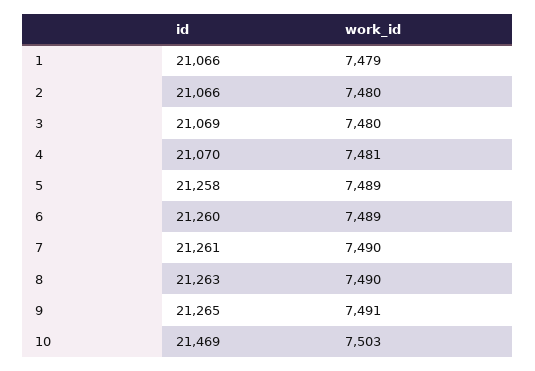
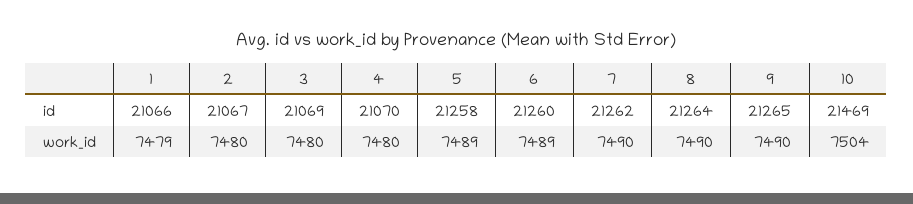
  {
    "id": {
      "1": 21066,
-     "2": 21066,
+     "2": 21067,
      "3": 21069,
      "4": 21070,
      "5": 21258,
      "6": 21260,
-     "7": 21261,
+     "7": 21262,
-     "8": 21263,
+     "8": 21264,
      "9": 21265,
      "10": 21469
    },
    "work_id": {
      "1": 7479,
      "2": 7480,
      "3": 7480,
-     "4": 7481,
+     "4": 7480,
      "5": 7489,
      "6": 7489,
      "7": 7490,
      "8": 7490,
-     "9": 7491,
+     "9": 7490,
-     "10": 7503
+     "10": 7504
    }
  }

